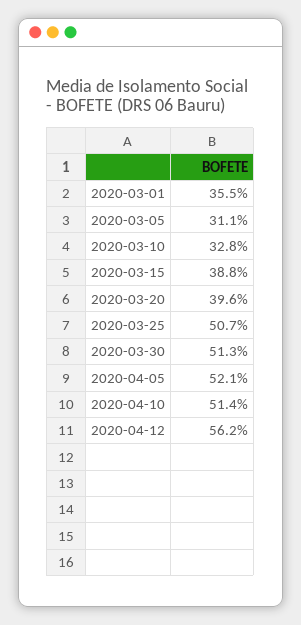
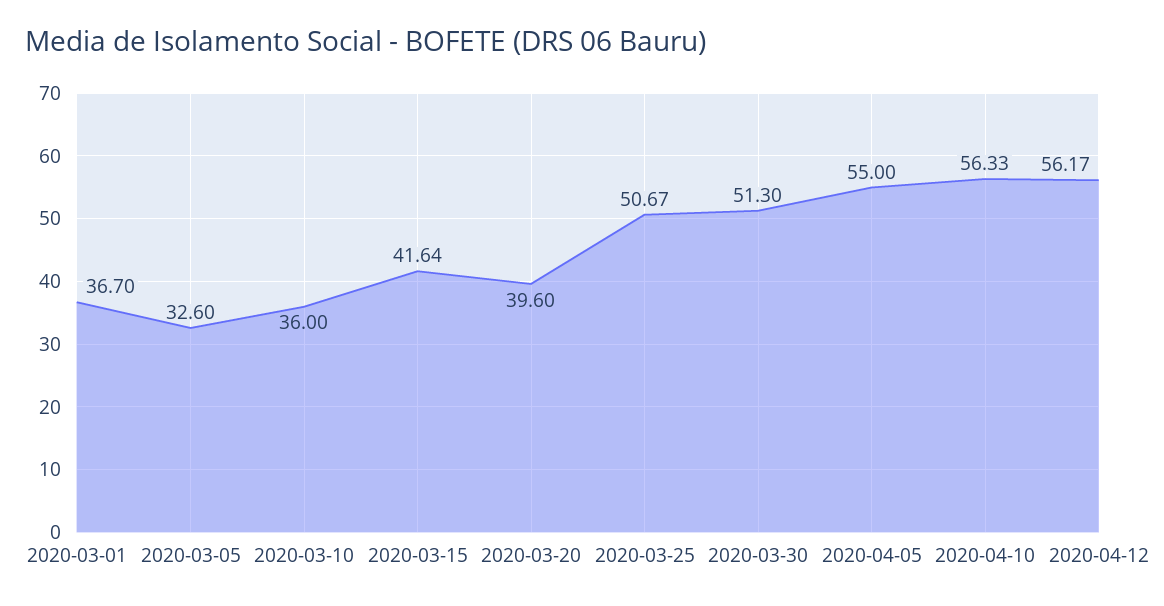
  {
-   "2020-03-01": 35.5,
+   "2020-03-01": 36.7,
-   "2020-03-05": 31.1,
+   "2020-03-05": 32.6,
-   "2020-03-10": 32.8,
+   "2020-03-10": 36,
-   "2020-03-15": 38.8,
+   "2020-03-15": 41.64,
    "2020-03-20": 39.6,
    "2020-03-25": 50.67,
    "2020-03-30": 51.3,
-   "2020-04-05": 52.1,
+   "2020-04-05": 55,
-   "2020-04-10": 51.4,
+   "2020-04-10": 56.33,
    "2020-04-12": 56.17
  }

